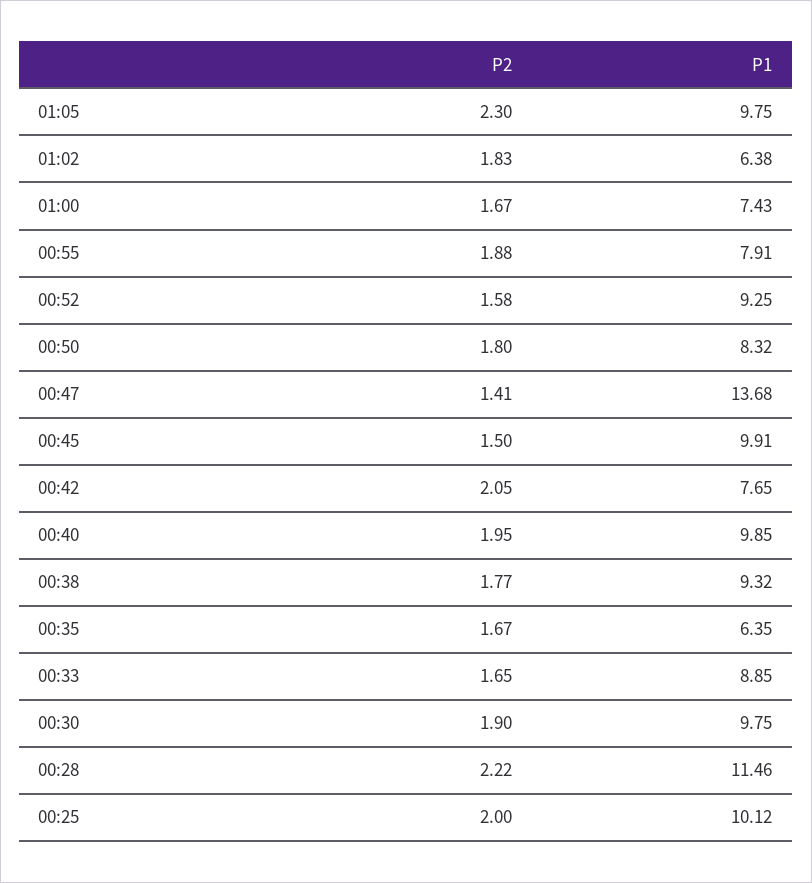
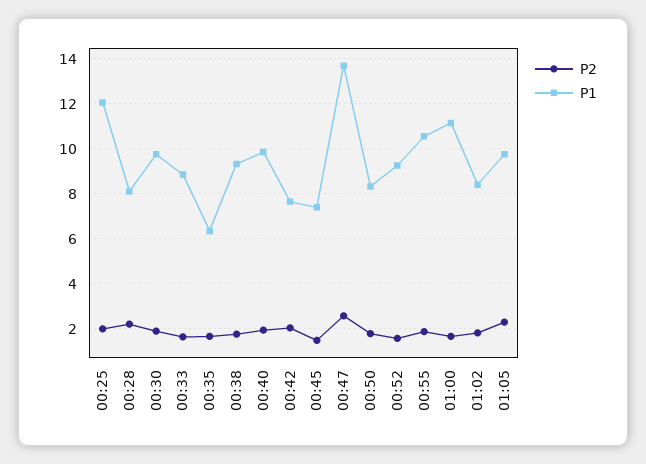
  {
    "P2": {
      "01:05": 2.3,
      "01:02": 1.83,
      "01:00": 1.67,
      "00:55": 1.88,
      "00:52": 1.58,
      "00:50": 1.8,
-     "00:47": 1.41,
+     "00:47": 2.5,
      "00:45": 1.5,
      "00:42": 2.05,
      "00:40": 1.95,
      "00:38": 1.77,
      "00:35": 1.67,
      "00:33": 1.65,
      "00:30": 1.9,
      "00:28": 2.22,
      "00:25": 2
    },
    "P1": {
      "01:05": 9.75,
-     "01:02": 6.38,
+     "01:02": 8.5,
-     "01:00": 7.43,
+     "01:00": 11,
-     "00:55": 7.91,
+     "00:55": 10.5,
      "00:52": 9.25,
      "00:50": 8.32,
      "00:47": 13.68,
-     "00:45": 9.91,
+     "00:45": 7.5,
      "00:42": 7.65,
      "00:40": 9.85,
      "00:38": 9.32,
      "00:35": 6.35,
      "00:33": 8.85,
      "00:30": 9.75,
-     "00:28": 11.46,
+     "00:28": 8,
-     "00:25": 10.12
+     "00:25": 12
    }
  }

